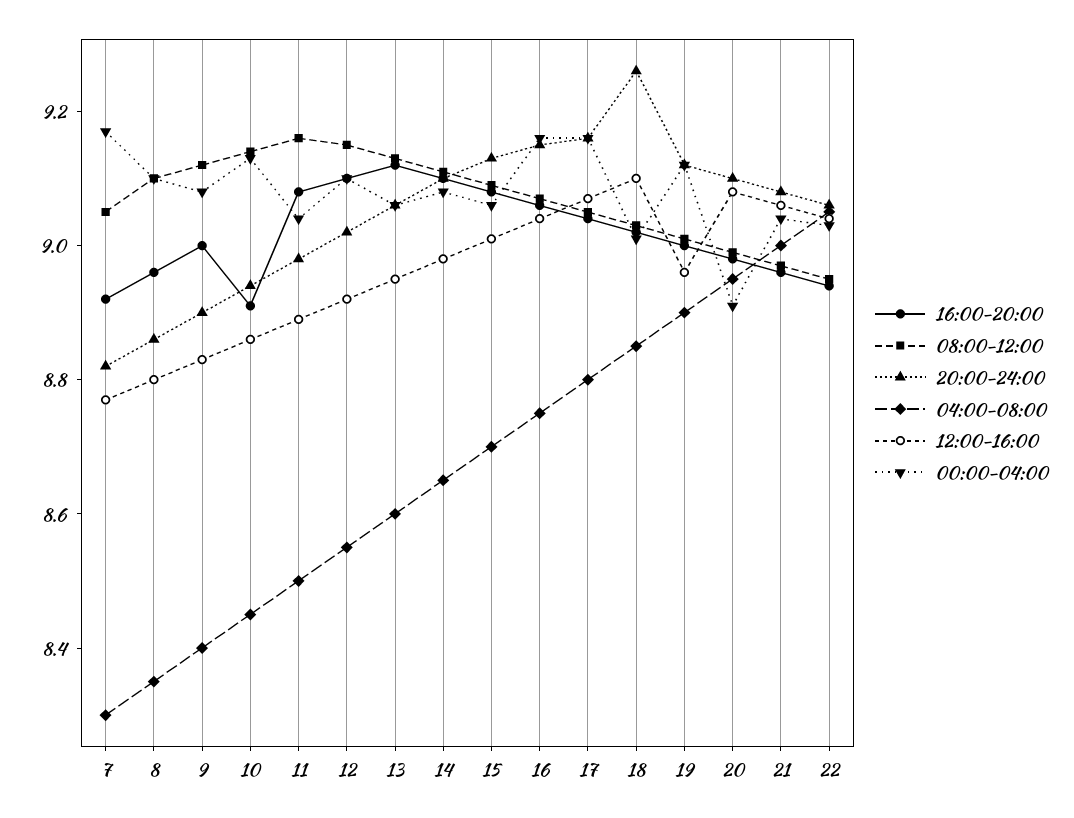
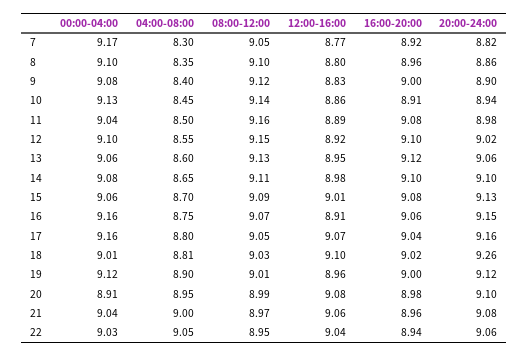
  {
    "16:00-20:00": {
      "7": 8.92,
      "8": 8.96,
      "9": 9,
      "10": 8.91,
      "11": 9.08,
      "12": 9.1,
      "13": 9.12,
      "14": 9.1,
      "15": 9.08,
      "16": 9.06,
      "17": 9.04,
      "18": 9.02,
      "19": 9,
      "20": 8.98,
      "21": 8.96,
      "22": 8.94
    },
    "08:00-12:00": {
      "7": 9.05,
      "8": 9.1,
      "9": 9.12,
      "10": 9.14,
      "11": 9.16,
      "12": 9.15,
      "13": 9.13,
      "14": 9.11,
      "15": 9.09,
      "16": 9.07,
      "17": 9.05,
      "18": 9.03,
      "19": 9.01,
      "20": 8.99,
      "21": 8.97,
      "22": 8.95
    },
    "20:00-24:00": {
      "7": 8.82,
      "8": 8.86,
      "9": 8.9,
      "10": 8.94,
      "11": 8.98,
      "12": 9.02,
      "13": 9.06,
      "14": 9.1,
      "15": 9.13,
      "16": 9.15,
      "17": 9.16,
      "18": 9.26,
      "19": 9.12,
      "20": 9.1,
      "21": 9.08,
      "22": 9.06
    },
    "04:00-08:00": {
      "7": 8.3,
      "8": 8.35,
      "9": 8.4,
      "10": 8.45,
      "11": 8.5,
      "12": 8.55,
      "13": 8.6,
      "14": 8.65,
      "15": 8.7,
      "16": 8.75,
      "17": 8.8,
-     "18": 8.85,
+     "18": 8.81,
      "19": 8.9,
      "20": 8.95,
      "21": 9,
      "22": 9.05
    },
    "12:00-16:00": {
      "7": 8.77,
      "8": 8.8,
      "9": 8.83,
      "10": 8.86,
      "11": 8.89,
      "12": 8.92,
      "13": 8.95,
      "14": 8.98,
      "15": 9.01,
-     "16": 9.05,
+     "16": 8.91,
      "17": 9.07,
      "18": 9.1,
      "19": 8.96,
      "20": 9.08,
      "21": 9.06,
      "22": 9.04
    },
    "00:00-04:00": {
      "7": 9.17,
      "8": 9.1,
      "9": 9.08,
      "10": 9.13,
      "11": 9.04,
      "12": 9.1,
      "13": 9.06,
      "14": 9.08,
      "15": 9.06,
      "16": 9.16,
      "17": 9.16,
      "18": 9.01,
      "19": 9.12,
      "20": 8.91,
      "21": 9.04,
      "22": 9.03
    }
  }

